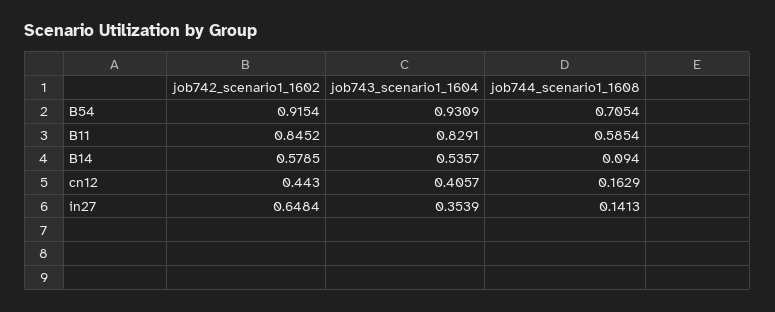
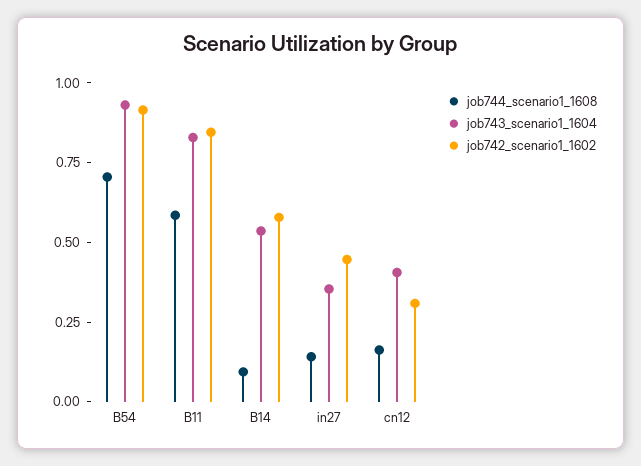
  {
    "job742_scenario1_1602": {
      "B54": 0.9154,
      "B11": 0.8452,
      "B14": 0.5785,
-     "cn12": 0.443,
+     "cn12": 0.3,
-     "in27": 0.6484
+     "in27": 0.45
    },
    "job743_scenario1_1604": {
      "B54": 0.9309,
      "B11": 0.8291,
      "B14": 0.5357,
      "cn12": 0.4057,
      "in27": 0.3539
    },
    "job744_scenario1_1608": {
      "B54": 0.7054,
      "B11": 0.5854,
      "B14": 0.094,
      "cn12": 0.1629,
      "in27": 0.1413
    }
  }

